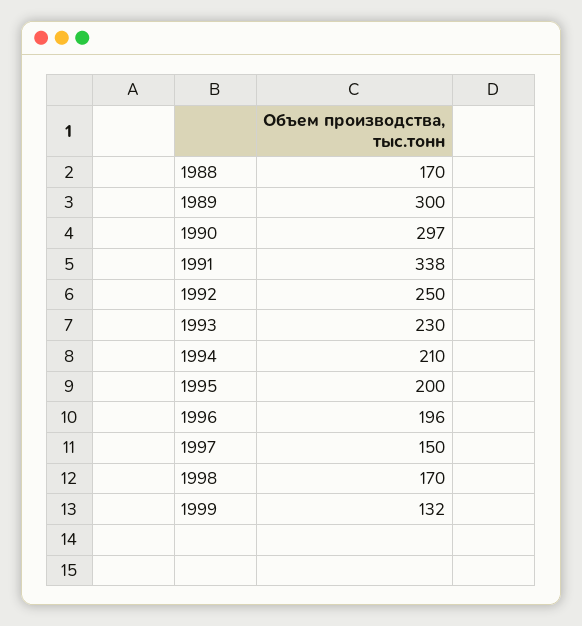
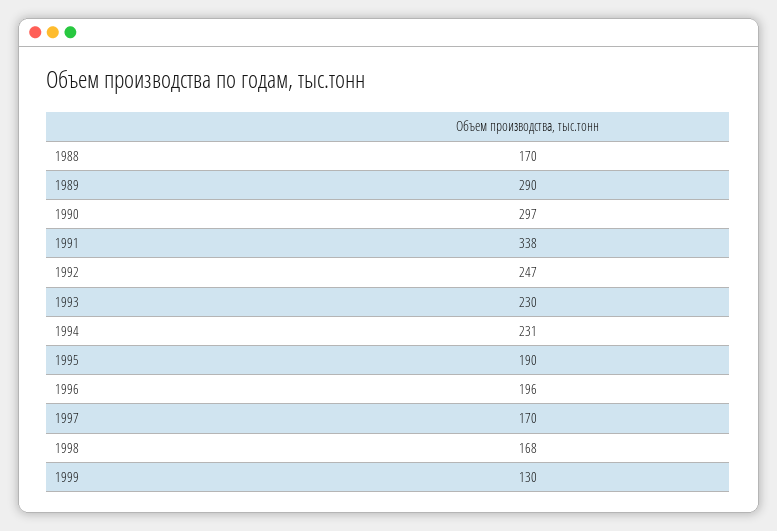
  {
    "1988": 170,
-   "1989": 300,
+   "1989": 290,
    "1990": 297,
    "1991": 338,
-   "1992": 250,
+   "1992": 247,
    "1993": 230,
-   "1994": 210,
+   "1994": 231,
-   "1995": 200,
+   "1995": 190,
    "1996": 196,
-   "1997": 150,
+   "1997": 170,
-   "1998": 170,
+   "1998": 168,
-   "1999": 132
+   "1999": 130
  }

